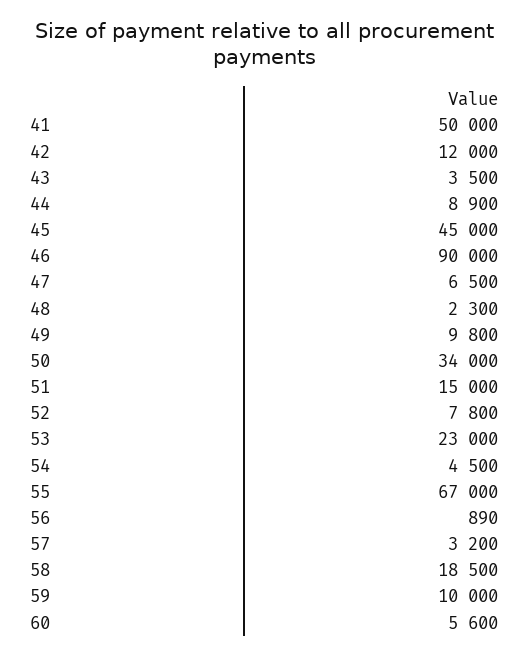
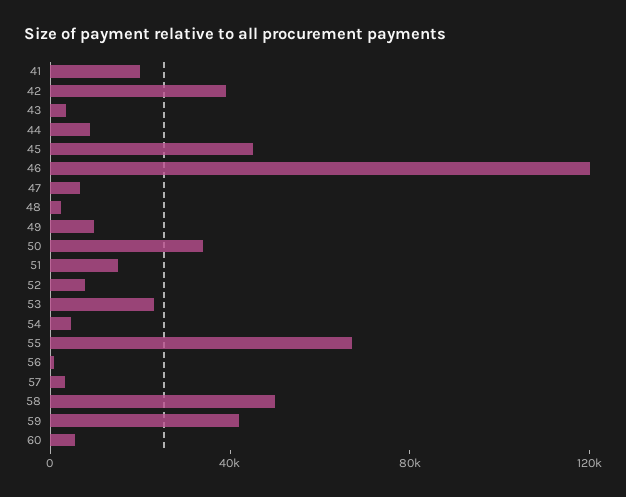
  {
-   "41": 50000,
+   "41": 20000,
-   "42": 12000,
+   "42": 40000,
    "43": 3500,
    "44": 8900,
    "45": 45000,
-   "46": 90000,
+   "46": 120000,
    "47": 6500,
    "48": 2300,
    "49": 9800,
    "50": 34000,
    "51": 15000,
    "52": 7800,
    "53": 23000,
    "54": 4500,
    "55": 67000,
    "56": 890,
    "57": 3200,
-   "58": 18500,
+   "58": 50000,
-   "59": 10000,
+   "59": 40000,
    "60": 5600
  }

